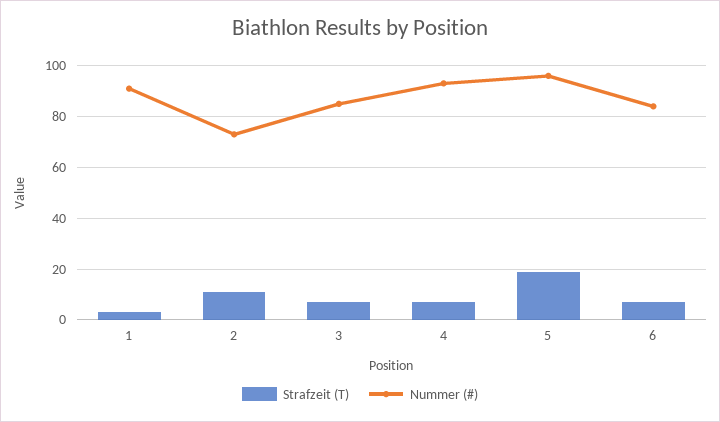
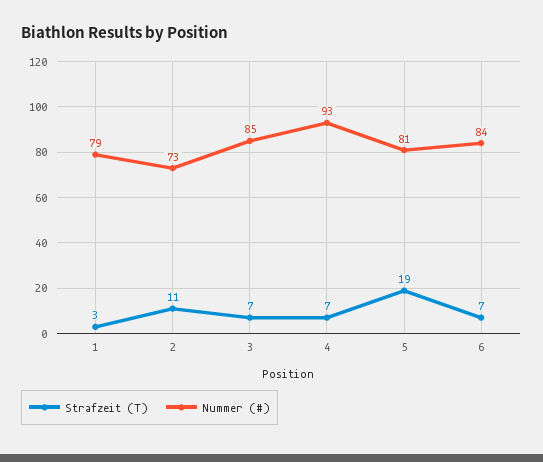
  {
    "Strafzeit (T)": {
      "1": 3,
      "2": 11,
      "3": 7,
      "4": 7,
      "5": 19,
      "6": 7
    },
    "Nummer (#)": {
-     "1": 90,
+     "1": 79,
      "2": 73,
      "3": 85,
      "4": 93,
-     "5": 95,
+     "5": 81,
      "6": 84
    }
  }

